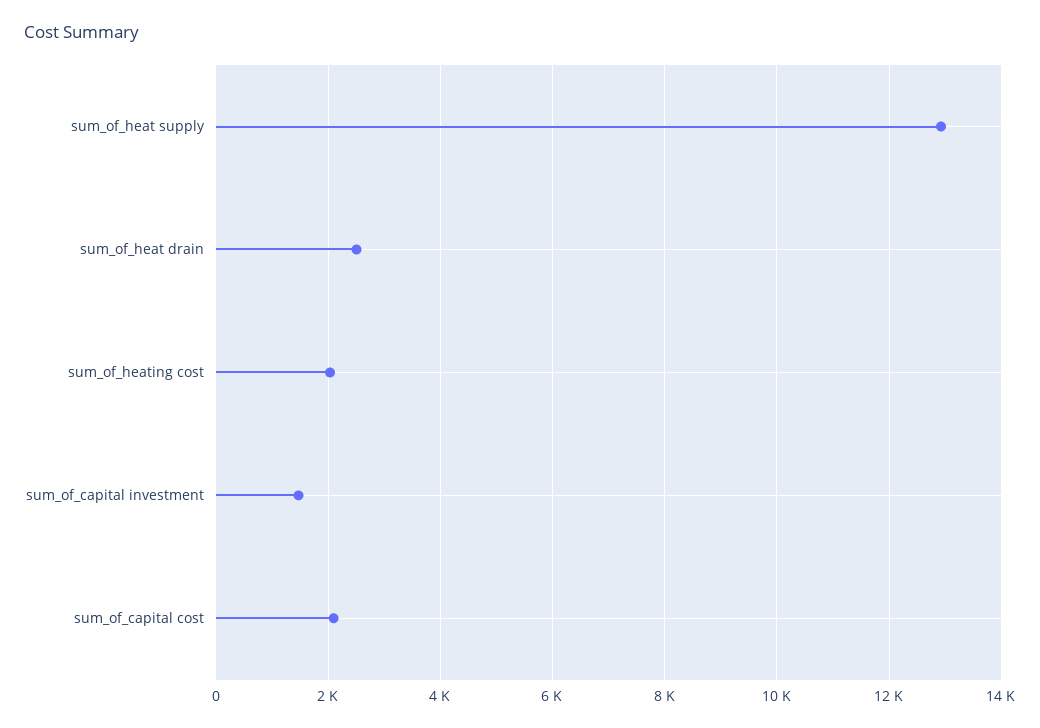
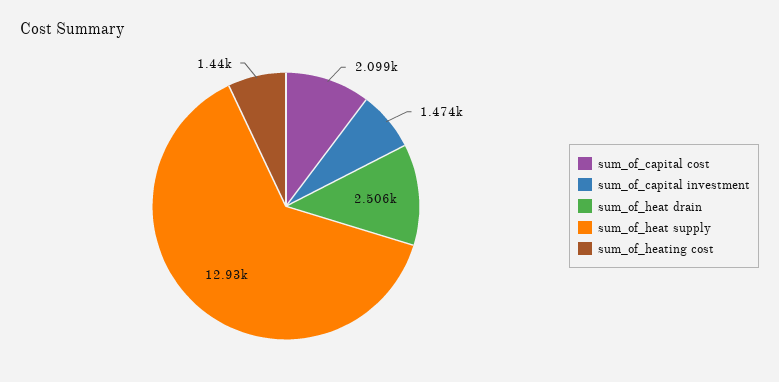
  {
    "sum_of_heat supply": 12930,
    "sum_of_heat drain": 2506,
-   "sum_of_heating cost": 2000,
+   "sum_of_heating cost": 1440,
    "sum_of_capital investment": 1474,
    "sum_of_capital cost": 2099
  }

